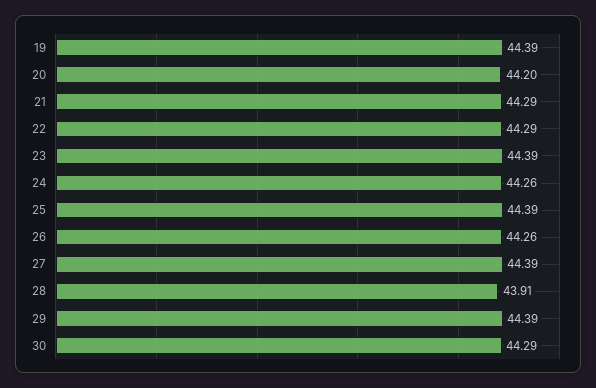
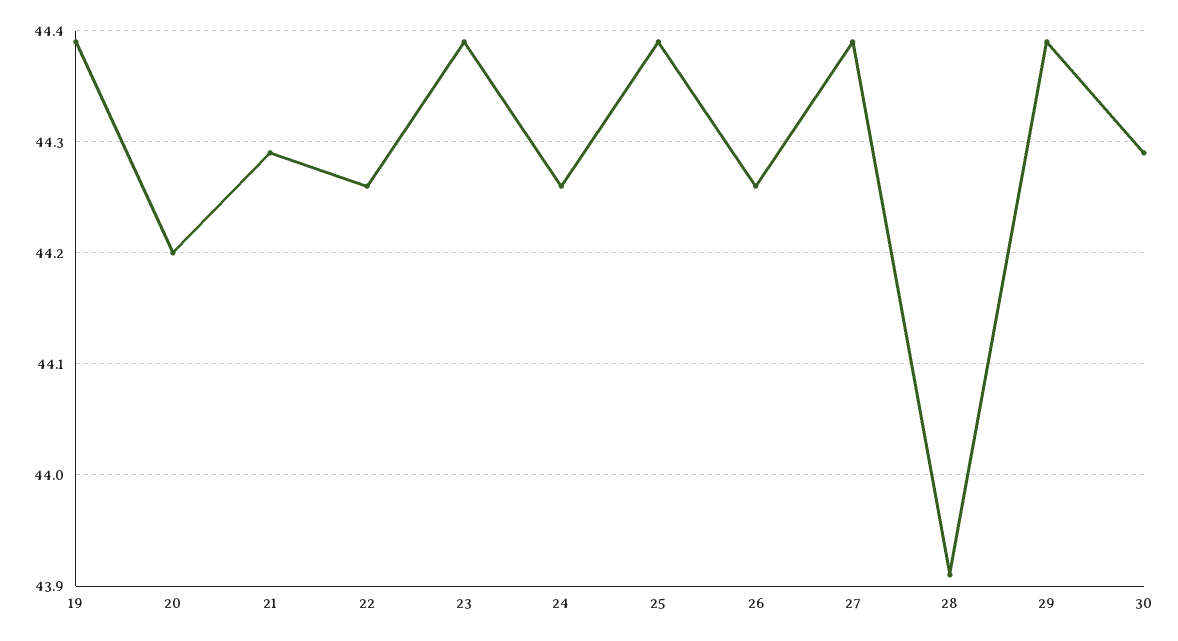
  {
    "19": 44.39,
    "20": 44.2,
    "21": 44.29,
-   "22": 44.29,
+   "22": 44.26,
    "23": 44.39,
    "24": 44.26,
    "25": 44.39,
    "26": 44.26,
    "27": 44.39,
    "28": 43.91,
    "29": 44.39,
    "30": 44.29
  }

